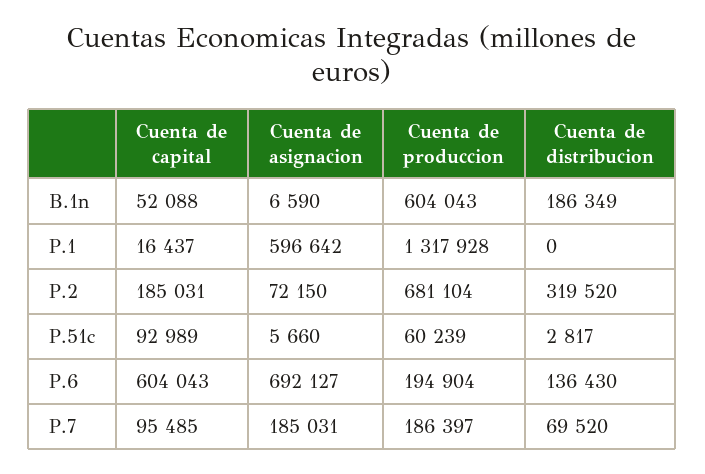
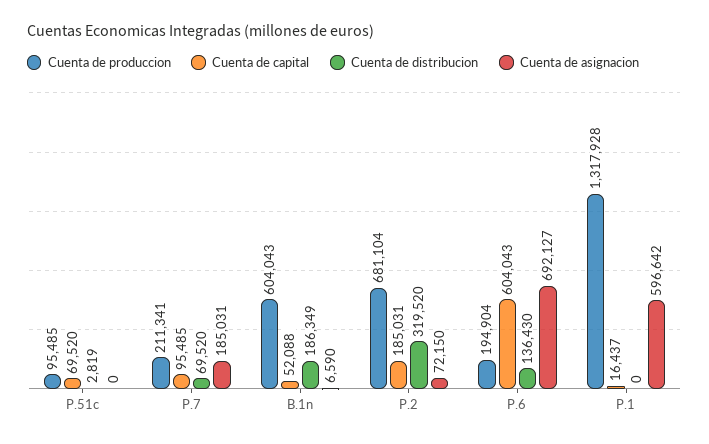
  {
    "Cuenta de capital": {
      "B.1n": 52088,
      "P.1": 16437,
      "P.2": 185031,
-     "P.51c": 92989,
+     "P.51c": 69520,
      "P.6": 604043,
      "P.7": 95485
    },
    "Cuenta de asignacion": {
      "B.1n": 6590,
      "P.1": 596642,
      "P.2": 72150,
-     "P.51c": 5660,
+     "P.51c": 0,
      "P.6": 692127,
      "P.7": 185031
    },
    "Cuenta de produccion": {
      "B.1n": 604043,
      "P.1": 1317928,
      "P.2": 681104,
-     "P.51c": 60239,
+     "P.51c": 95485,
      "P.6": 194904,
-     "P.7": 186397
+     "P.7": 211341
    },
    "Cuenta de distribucion": {
      "B.1n": 186349,
      "P.1": 0,
      "P.2": 319520,
-     "P.51c": 2817,
+     "P.51c": 2819,
      "P.6": 136430,
      "P.7": 69520
    }
  }

